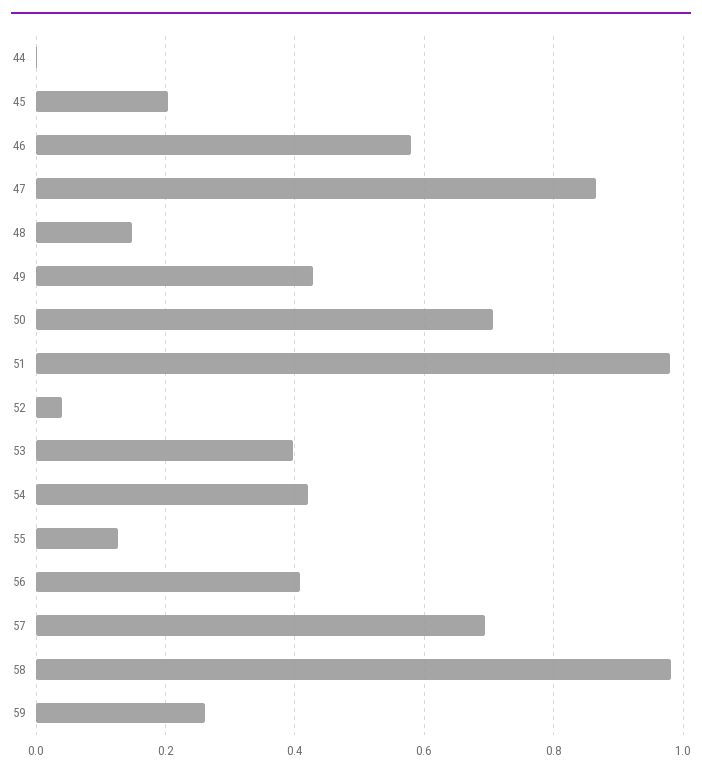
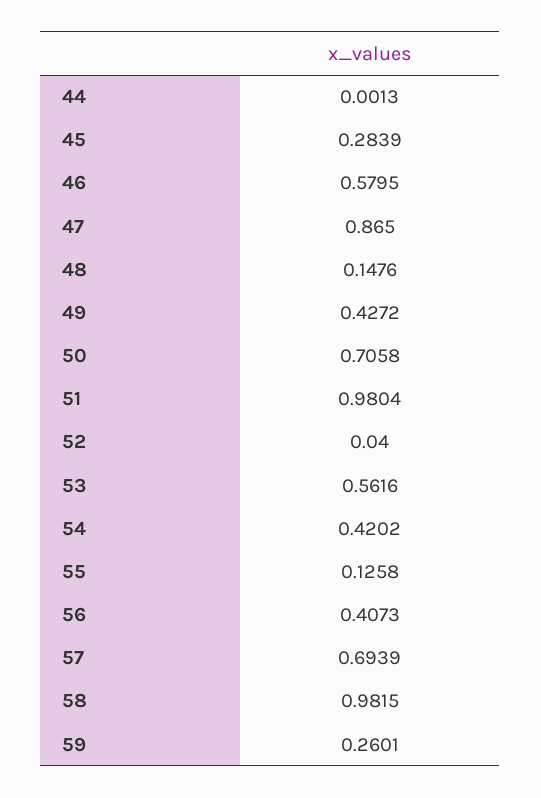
  {
    "44": 0.0013,
-   "45": 0.2,
+   "45": 0.2839,
    "46": 0.5795,
    "47": 0.865,
    "48": 0.1476,
    "49": 0.4272,
    "50": 0.7058,
    "51": 0.9804,
    "52": 0.04,
-   "53": 0.4,
+   "53": 0.5616,
    "54": 0.4202,
    "55": 0.1258,
    "56": 0.4073,
    "57": 0.6939,
    "58": 0.9815,
    "59": 0.2601
  }

